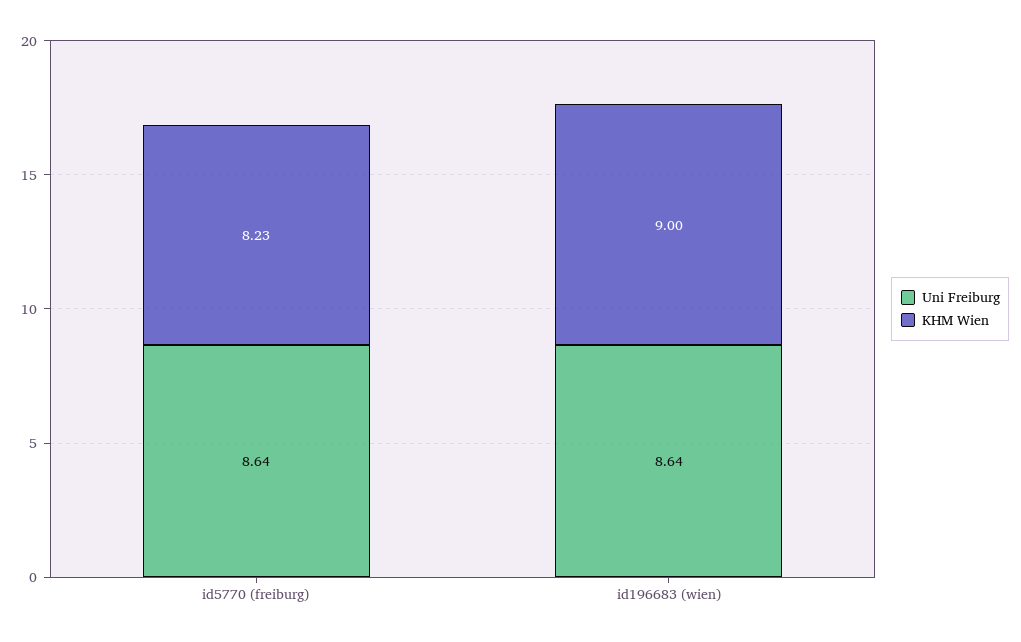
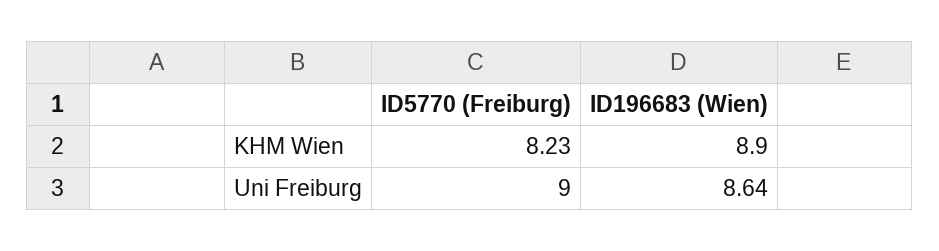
  {
    "Uni Freiburg": {
-     "id5770 (freiburg)": 8.64,
+     "id5770 (freiburg)": 9,
      "id196683 (wien)": 8.64
    },
    "KHM Wien": {
      "id5770 (freiburg)": 8.23,
-     "id196683 (wien)": 9
+     "id196683 (wien)": 8.9
    }
  }

